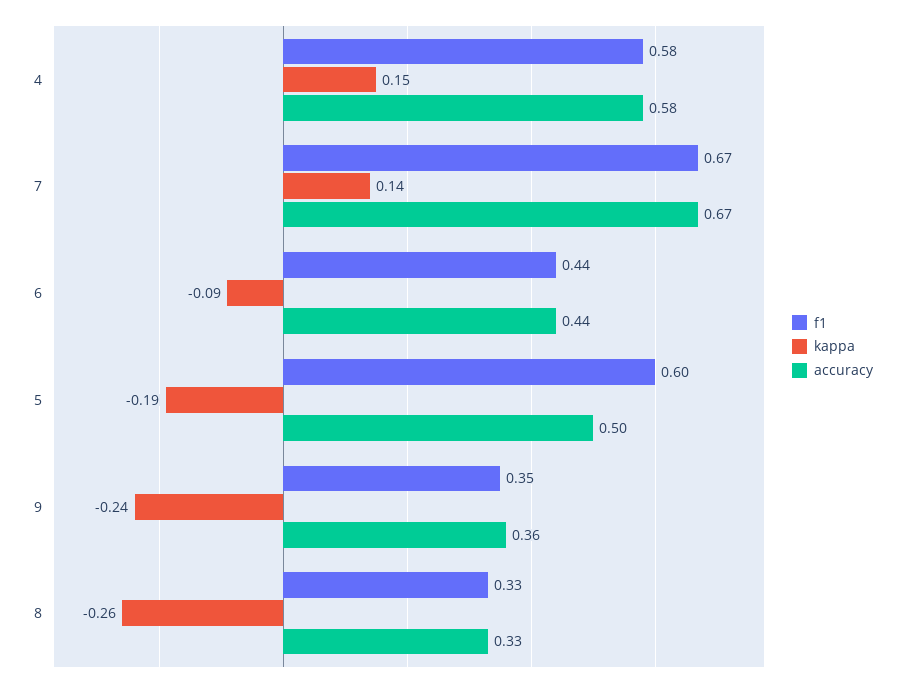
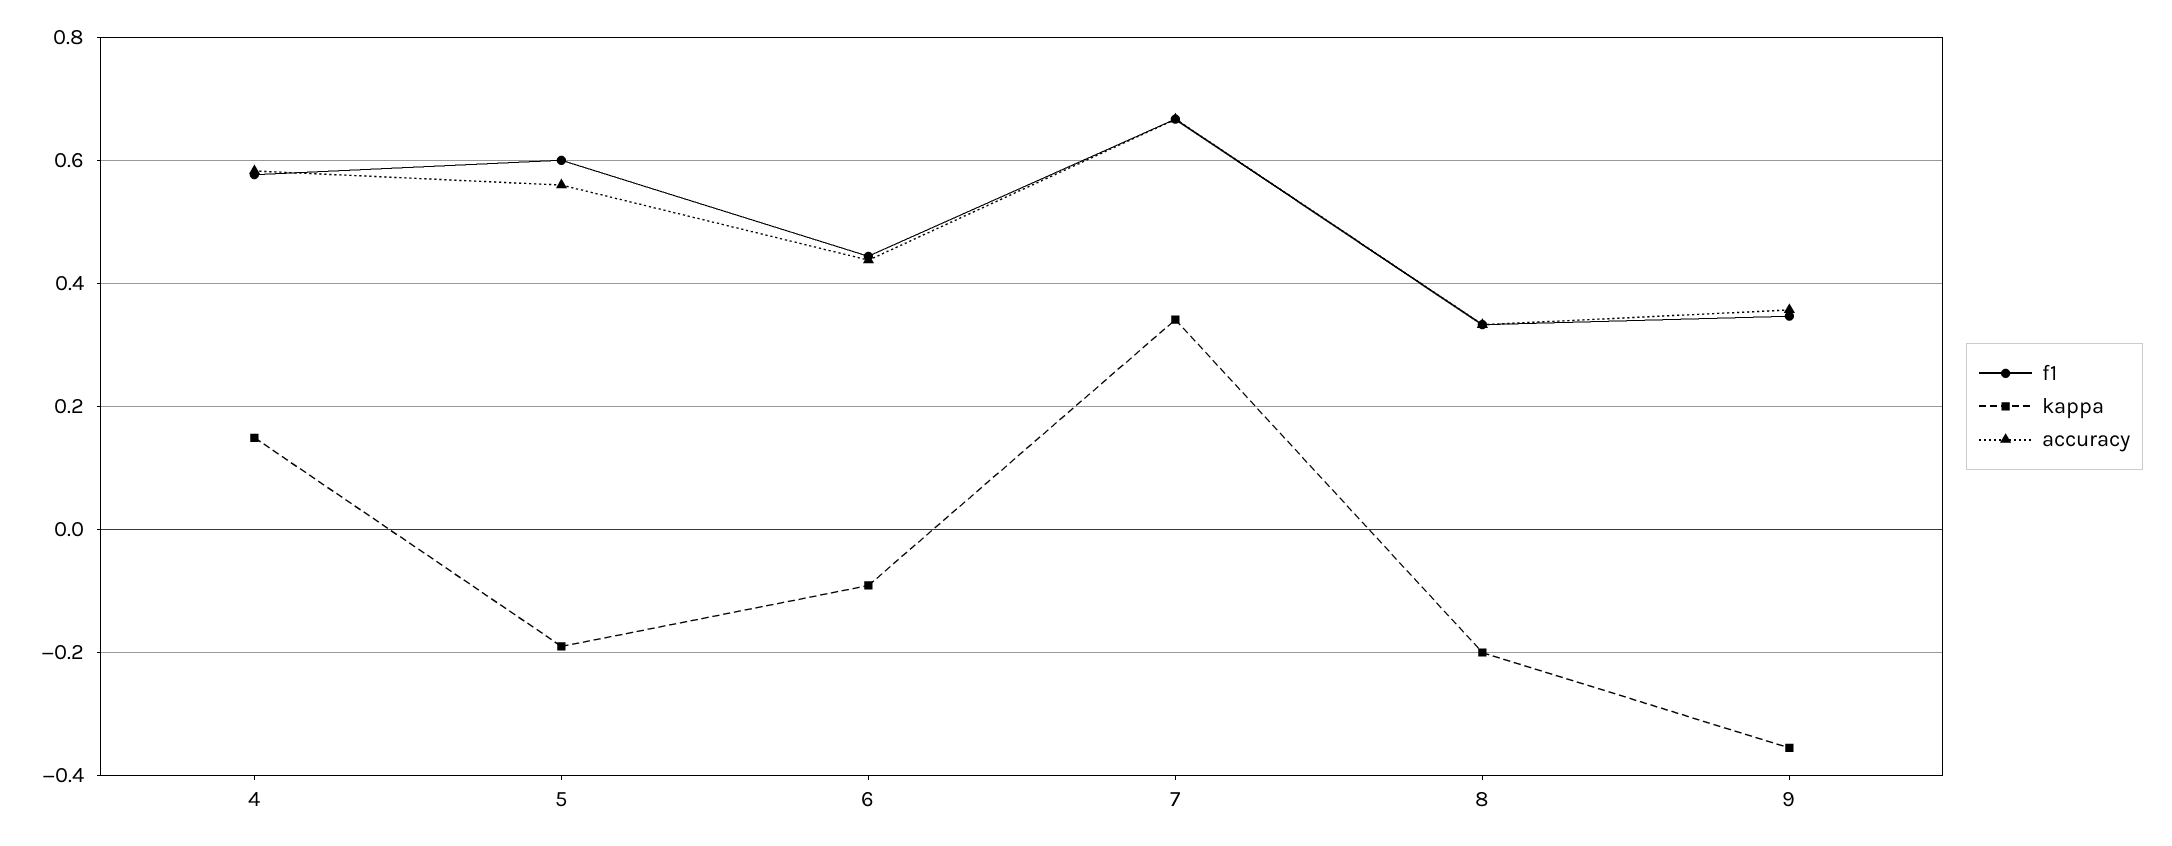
  {
    "f1": {
      "4": 0.58,
      "7": 0.67,
      "6": 0.44,
      "5": 0.6,
      "9": 0.35,
      "8": 0.33
    },
    "kappa": {
      "4": 0.15,
-     "7": 0.14,
+     "7": 0.34,
      "6": -0.09,
      "5": -0.19,
-     "9": -0.24,
+     "9": -0.36,
-     "8": -0.26
+     "8": -0.2
    },
    "accuracy": {
      "4": 0.58,
      "7": 0.67,
      "6": 0.44,
-     "5": 0.5,
+     "5": 0.56,
      "9": 0.36,
      "8": 0.33
    }
  }

